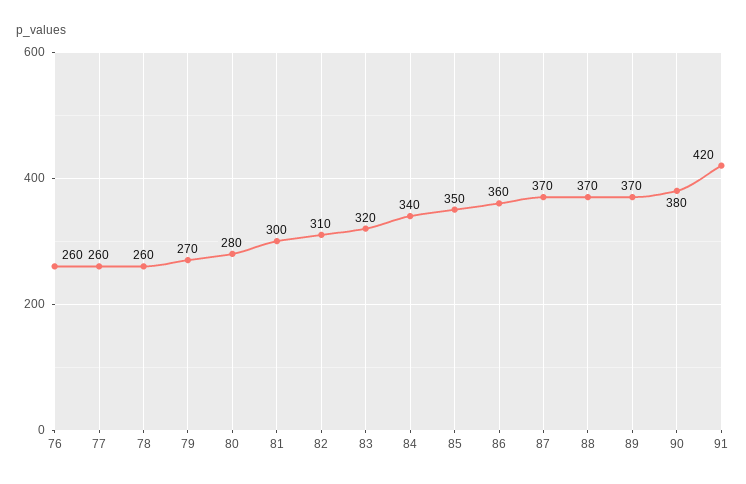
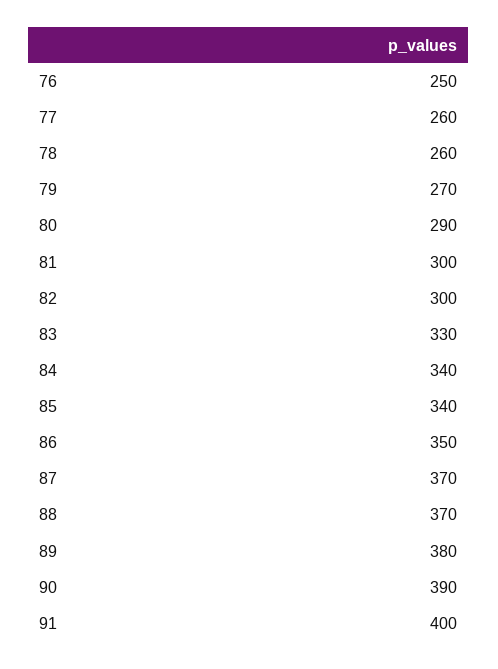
  {
-   "76": 260,
+   "76": 250,
    "77": 260,
    "78": 260,
    "79": 270,
-   "80": 280,
+   "80": 290,
    "81": 300,
-   "82": 310,
+   "82": 300,
-   "83": 320,
+   "83": 330,
    "84": 340,
-   "85": 350,
+   "85": 340,
-   "86": 360,
+   "86": 350,
    "87": 370,
    "88": 370,
-   "89": 370,
+   "89": 380,
-   "90": 380,
+   "90": 390,
-   "91": 420
+   "91": 400
  }

